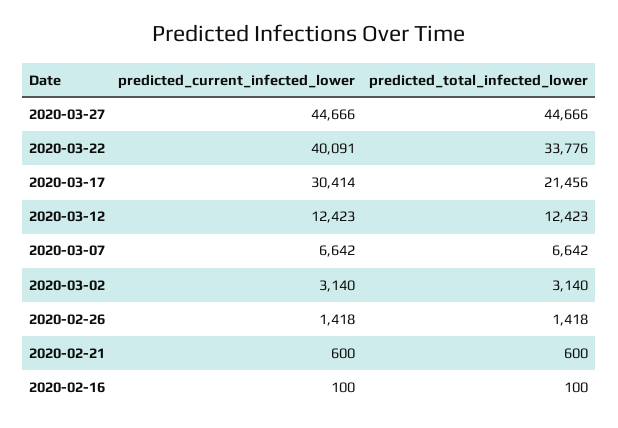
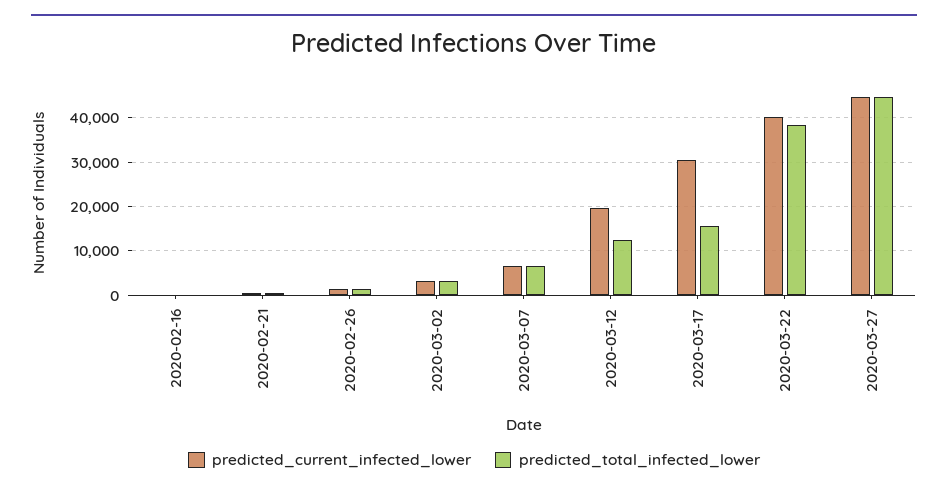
  {
    "predicted_current_infected_lower": {
      "2020-03-27": 44666,
      "2020-03-22": 40091,
      "2020-03-17": 30414,
-     "2020-03-12": 12423,
+     "2020-03-12": 20000,
      "2020-03-07": 6642,
      "2020-03-02": 3140,
      "2020-02-26": 1418,
      "2020-02-21": 600,
      "2020-02-16": 100
    },
    "predicted_total_infected_lower": {
      "2020-03-27": 44666,
-     "2020-03-22": 33776,
+     "2020-03-22": 38000,
-     "2020-03-17": 21456,
+     "2020-03-17": 16000,
      "2020-03-12": 12423,
      "2020-03-07": 6642,
      "2020-03-02": 3140,
      "2020-02-26": 1418,
      "2020-02-21": 600,
      "2020-02-16": 100
    }
  }

